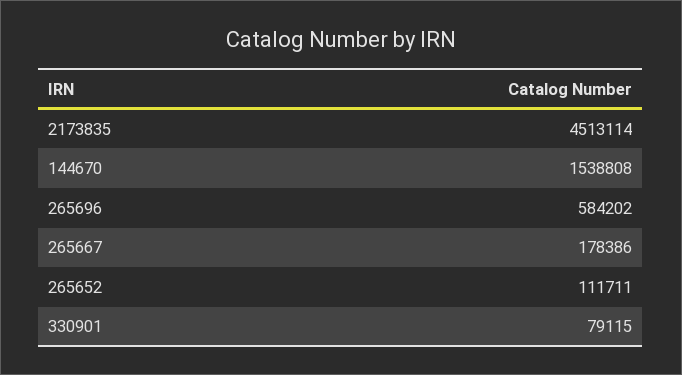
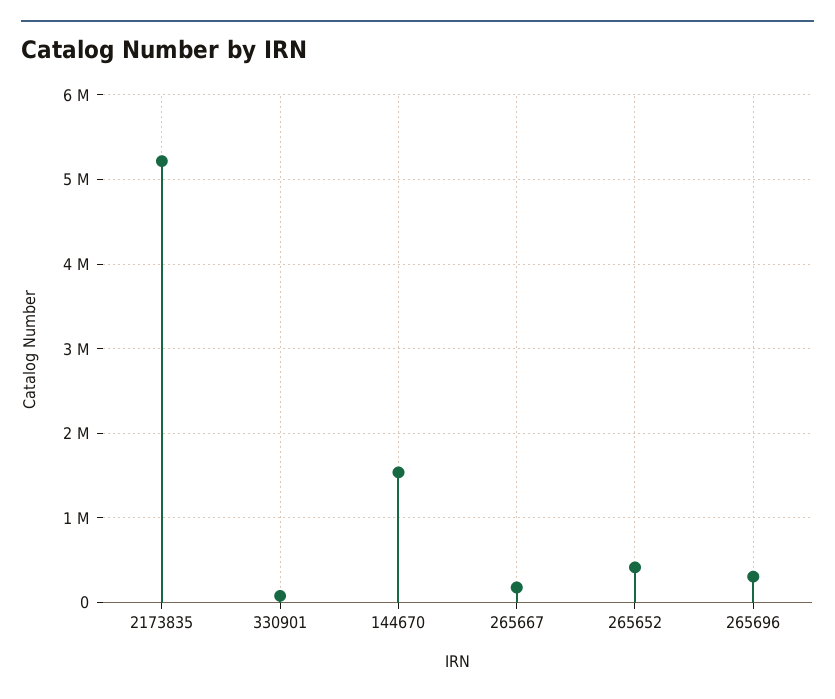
  {
-   "2173835": 4513114,
+   "2173835": 5200000,
    "144670": 1538808,
-   "265696": 584202,
+   "265696": 300000,
    "265667": 178386,
-   "265652": 111711,
+   "265652": 400000,
    "330901": 79115
  }

